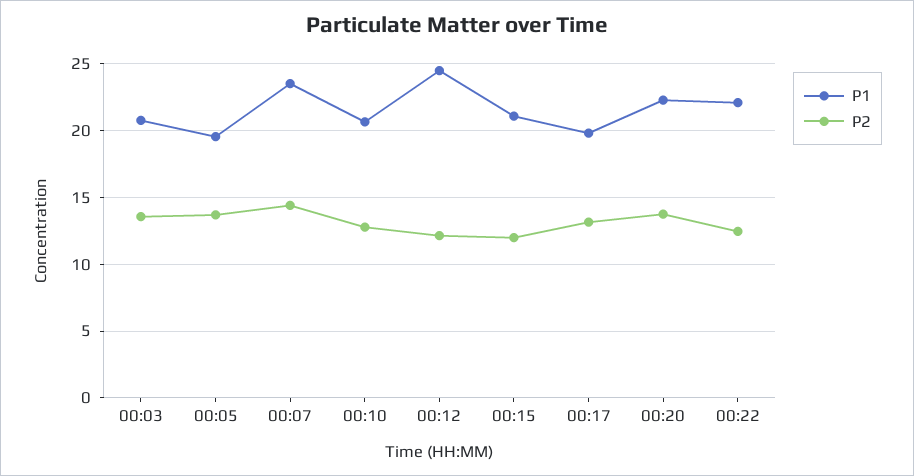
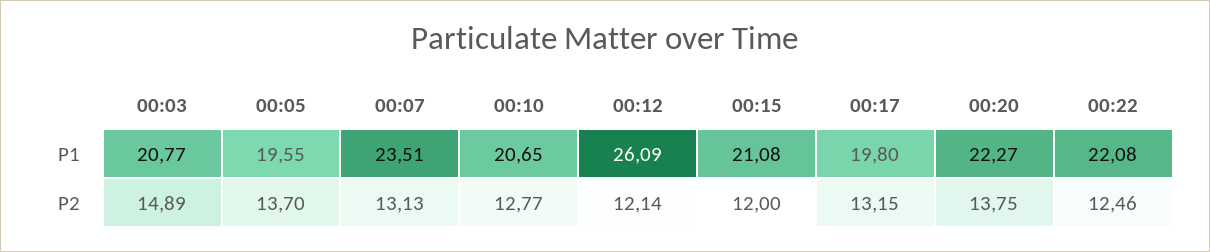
  {
    "P1": {
      "00:03": 20.77,
      "00:05": 19.55,
      "00:07": 23.51,
      "00:10": 20.65,
-     "00:12": 24.5,
+     "00:12": 26.09,
      "00:15": 21.08,
      "00:17": 19.8,
      "00:20": 22.27,
      "00:22": 22.08
    },
    "P2": {
-     "00:03": 13.5,
+     "00:03": 14.89,
      "00:05": 13.7,
-     "00:07": 14.5,
+     "00:07": 13.13,
      "00:10": 12.77,
      "00:12": 12.14,
      "00:15": 12,
      "00:17": 13.15,
      "00:20": 13.75,
      "00:22": 12.46
    }
  }

